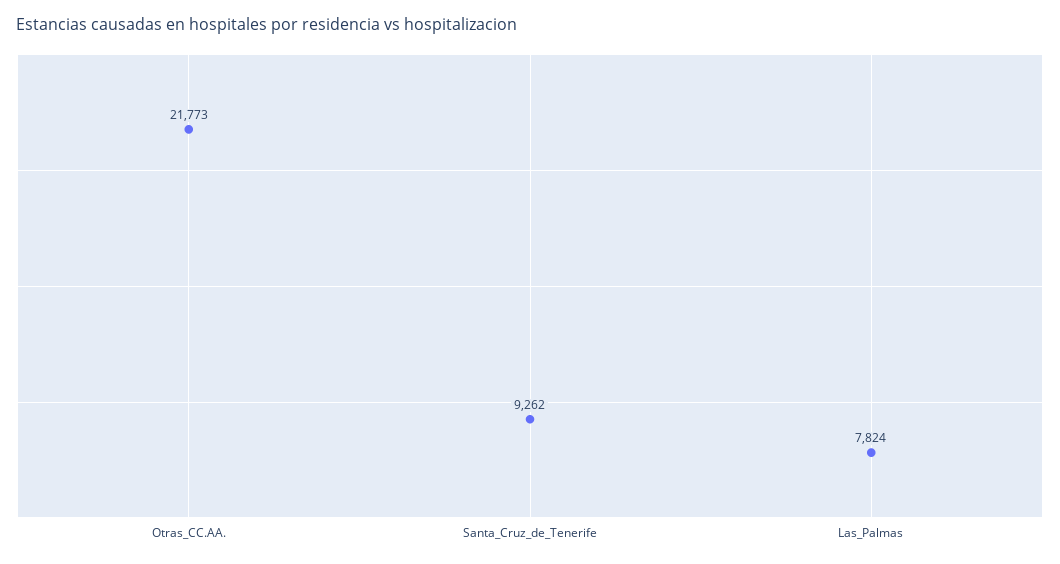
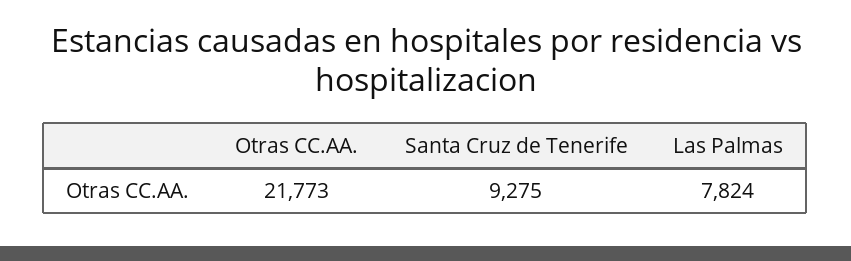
  {
    "Otras_CC.AA.": 21773,
-   "Santa_Cruz_de_Tenerife": 9262,
+   "Santa_Cruz_de_Tenerife": 9275,
    "Las_Palmas": 7824
  }

